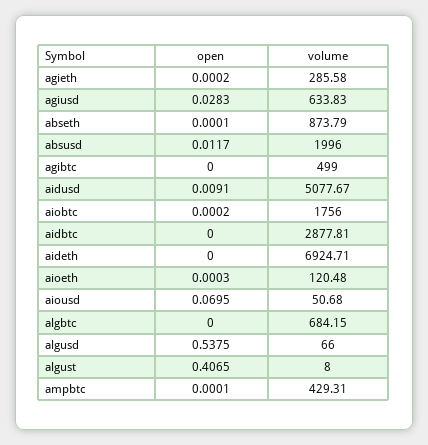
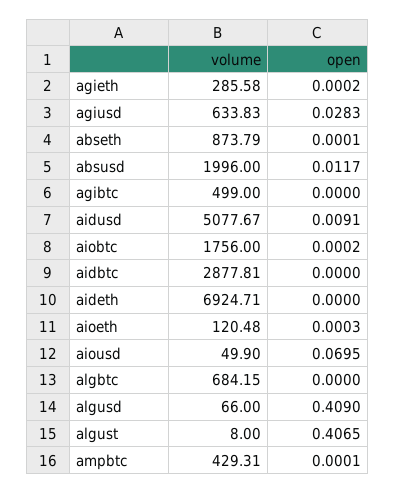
  {
    "open": {
      "agieth": 0.0002,
      "agiusd": 0.0283,
      "abseth": 0.0001,
      "absusd": 0.0117,
      "agibtc": 0,
      "aidusd": 0.0091,
      "aiobtc": 0.0002,
      "aidbtc": 0,
      "aideth": 0,
      "aioeth": 0.0003,
      "aiousd": 0.0695,
      "algbtc": 0,
-     "algusd": 0.5375,
+     "algusd": 0.409,
      "algust": 0.4065,
      "ampbtc": 0.0001
    },
    "volume": {
      "agieth": 285.58,
      "agiusd": 633.83,
      "abseth": 873.79,
      "absusd": 1996,
      "agibtc": 499,
      "aidusd": 5077.67,
      "aiobtc": 1756,
      "aidbtc": 2877.81,
      "aideth": 6924.71,
      "aioeth": 120.48,
-     "aiousd": 50.68,
+     "aiousd": 49.9,
      "algbtc": 684.15,
      "algusd": 66,
      "algust": 8,
      "ampbtc": 429.31
    }
  }

